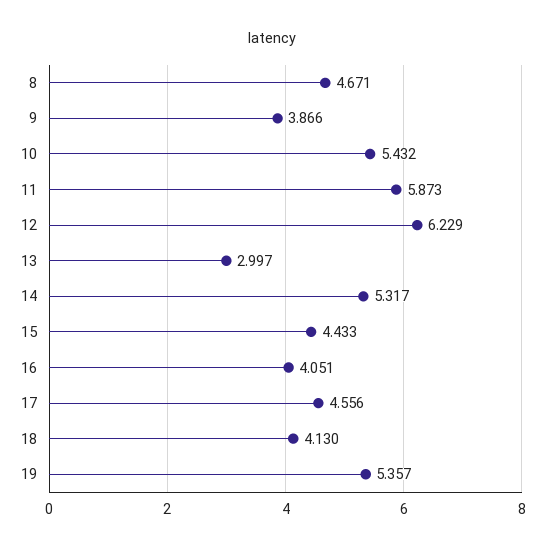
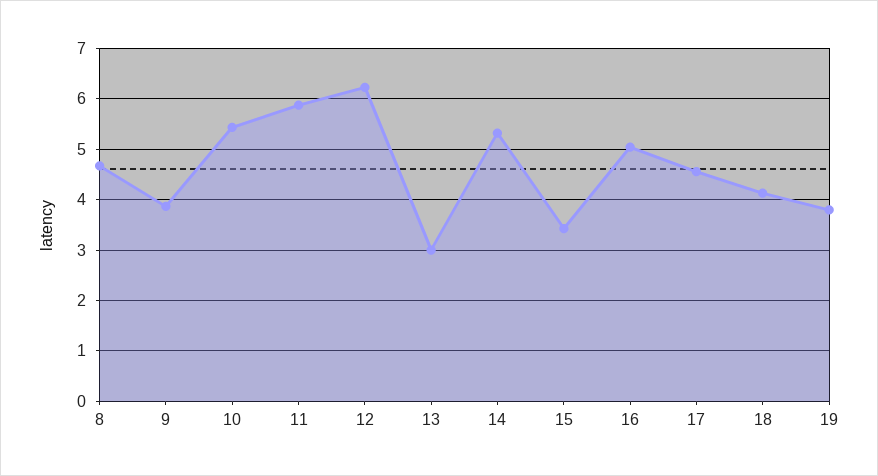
  {
    "8": 4.671,
    "9": 3.866,
    "10": 5.432,
    "11": 5.873,
    "12": 6.229,
    "13": 2.997,
    "14": 5.317,
-   "15": 4.433,
+   "15": 3.4,
-   "16": 4.051,
+   "16": 5,
    "17": 4.556,
    "18": 4.13,
-   "19": 5.357
+   "19": 3.8
  }

